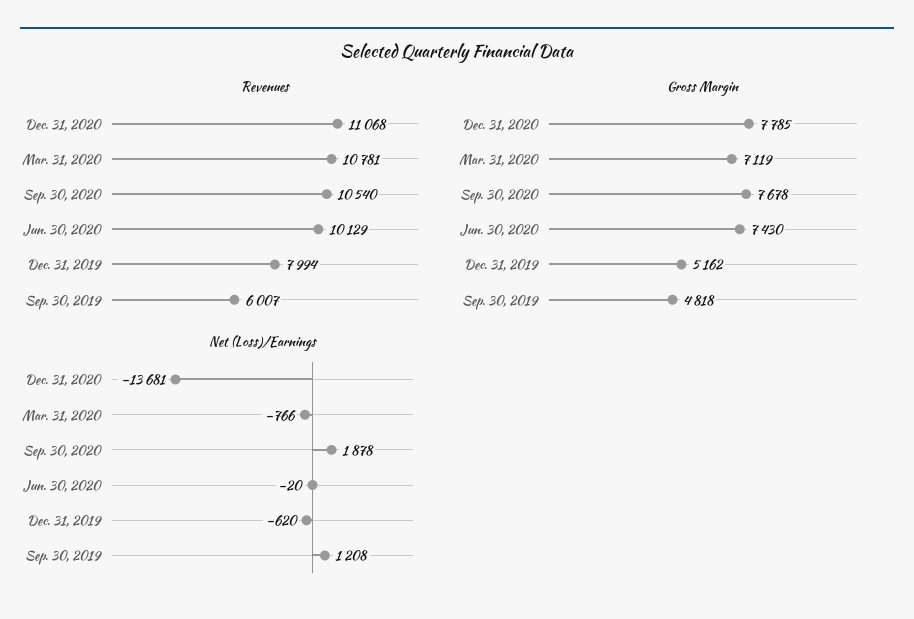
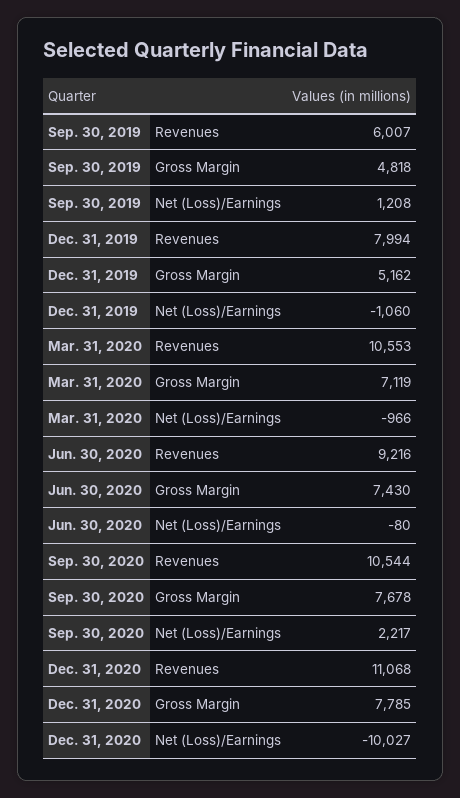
  {
    "Revenues": {
      "Dec. 31, 2020": 11068,
-     "Mar. 31, 2020": 10781,
+     "Mar. 31, 2020": 10553,
-     "Sep. 30, 2020": 10540,
+     "Sep. 30, 2020": 10544,
-     "Jun. 30, 2020": 10129,
+     "Jun. 30, 2020": 9216,
      "Dec. 31, 2019": 7994,
      "Sep. 30, 2019": 6007
    },
    "Gross Margin": {
      "Dec. 31, 2020": 7785,
      "Mar. 31, 2020": 7119,
      "Sep. 30, 2020": 7678,
      "Jun. 30, 2020": 7430,
      "Dec. 31, 2019": 5162,
      "Sep. 30, 2019": 4818
    },
    "Net (Loss)/Earnings": {
-     "Dec. 31, 2020": -13681,
+     "Dec. 31, 2020": -10027,
-     "Mar. 31, 2020": -766,
+     "Mar. 31, 2020": -966,
-     "Sep. 30, 2020": 1878,
+     "Sep. 30, 2020": 2217,
-     "Jun. 30, 2020": -20,
+     "Jun. 30, 2020": -80,
-     "Dec. 31, 2019": -620,
+     "Dec. 31, 2019": -1060,
      "Sep. 30, 2019": 1208
    }
  }

